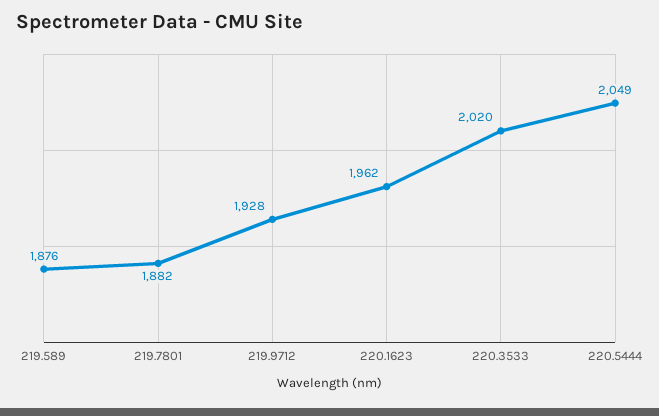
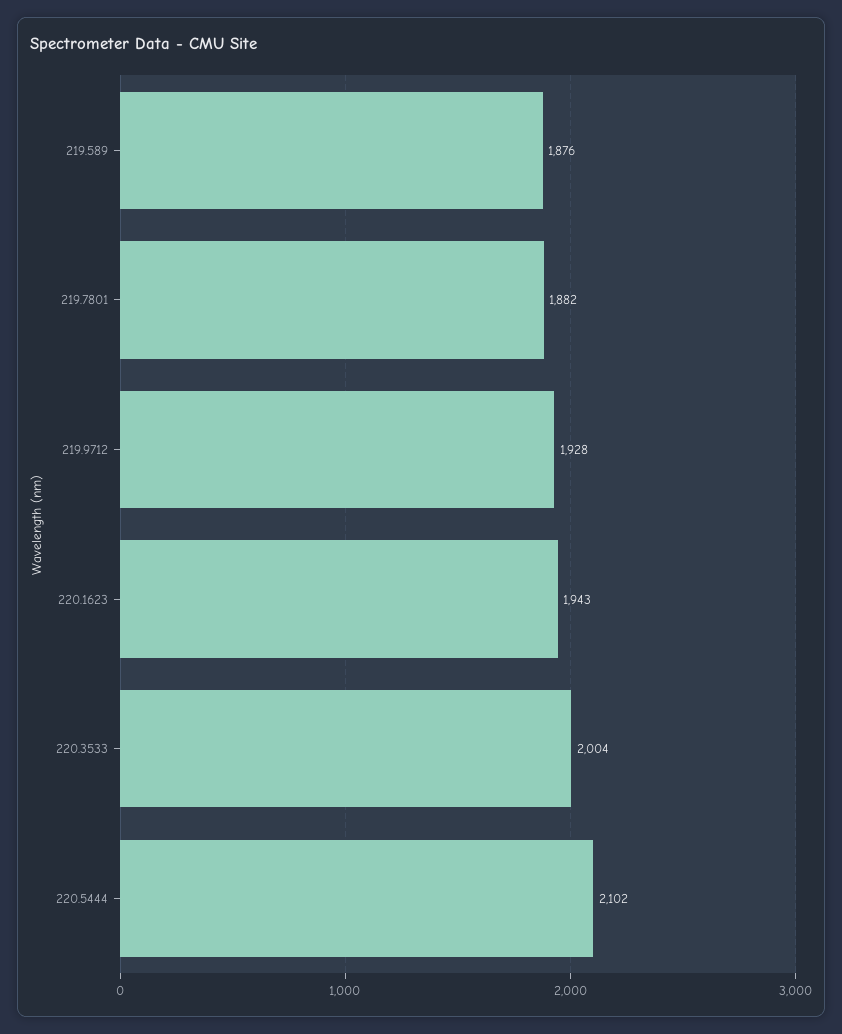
  {
    "219.589": 1876,
    "219.7801": 1882,
    "219.9712": 1928,
-   "220.1623": 1962,
+   "220.1623": 1943,
-   "220.3533": 2020,
+   "220.3533": 2004,
-   "220.5444": 2049
+   "220.5444": 2102
  }

